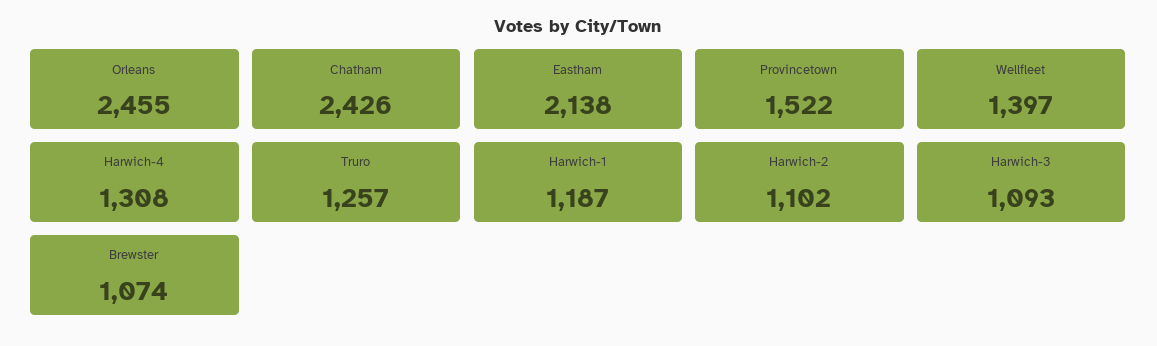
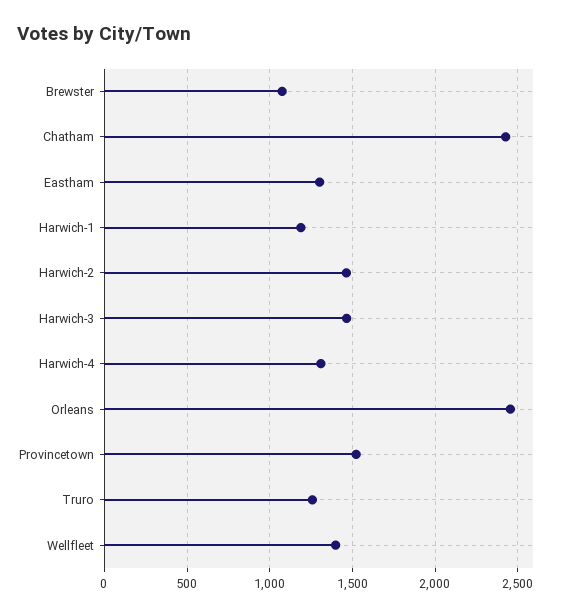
  {
    "Orleans": 2455,
    "Chatham": 2426,
-   "Eastham": 2138,
+   "Eastham": 1300,
    "Provincetown": 1522,
    "Wellfleet": 1397,
    "Harwich-4": 1308,
    "Truro": 1257,
    "Harwich-1": 1187,
-   "Harwich-2": 1102,
+   "Harwich-2": 1450,
-   "Harwich-3": 1093,
+   "Harwich-3": 1450,
    "Brewster": 1074
  }

